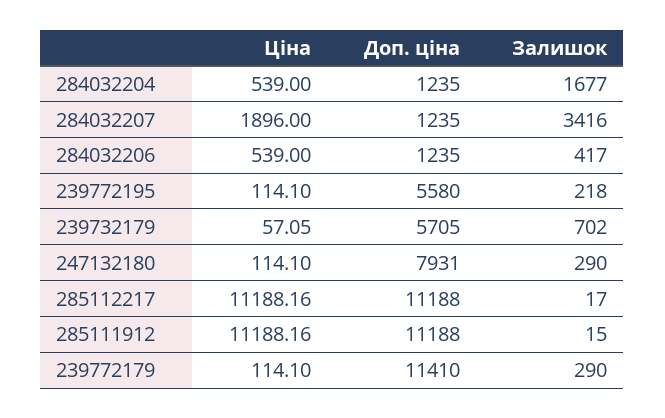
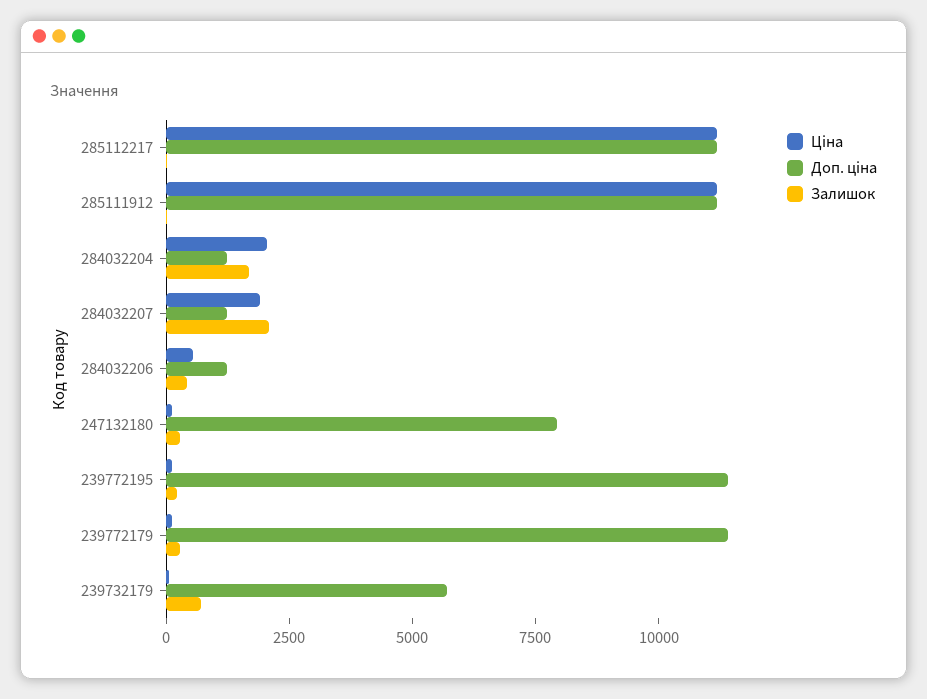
  {
    "Ціна": {
-     "284032204": 539,
+     "284032204": 2000,
      "284032207": 1896,
      "284032206": 539,
      "239772195": 114.1,
      "239732179": 57.05,
      "247132180": 114.1,
      "285112217": 11188.16,
      "285111912": 11188.16,
      "239772179": 114.1
    },
    "Доп. ціна": {
      "284032204": 1235,
      "284032207": 1235,
      "284032206": 1235,
-     "239772195": 5580,
+     "239772195": 11500,
      "239732179": 5705,
      "247132180": 7931,
      "285112217": 11188,
      "285111912": 11188,
      "239772179": 11410
    },
    "Залишок": {
      "284032204": 1677,
-     "284032207": 3416,
+     "284032207": 2000,
      "284032206": 417,
      "239772195": 218,
      "239732179": 702,
      "247132180": 290,
      "285112217": 17,
      "285111912": 15,
      "239772179": 290
    }
  }

